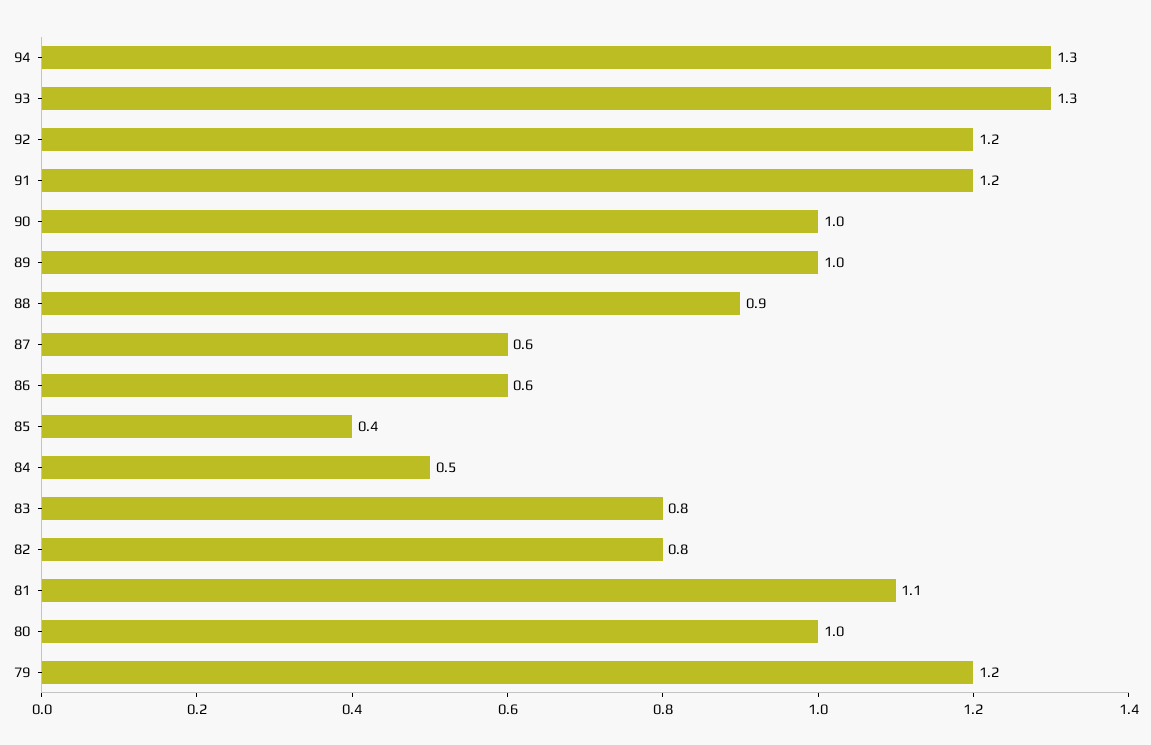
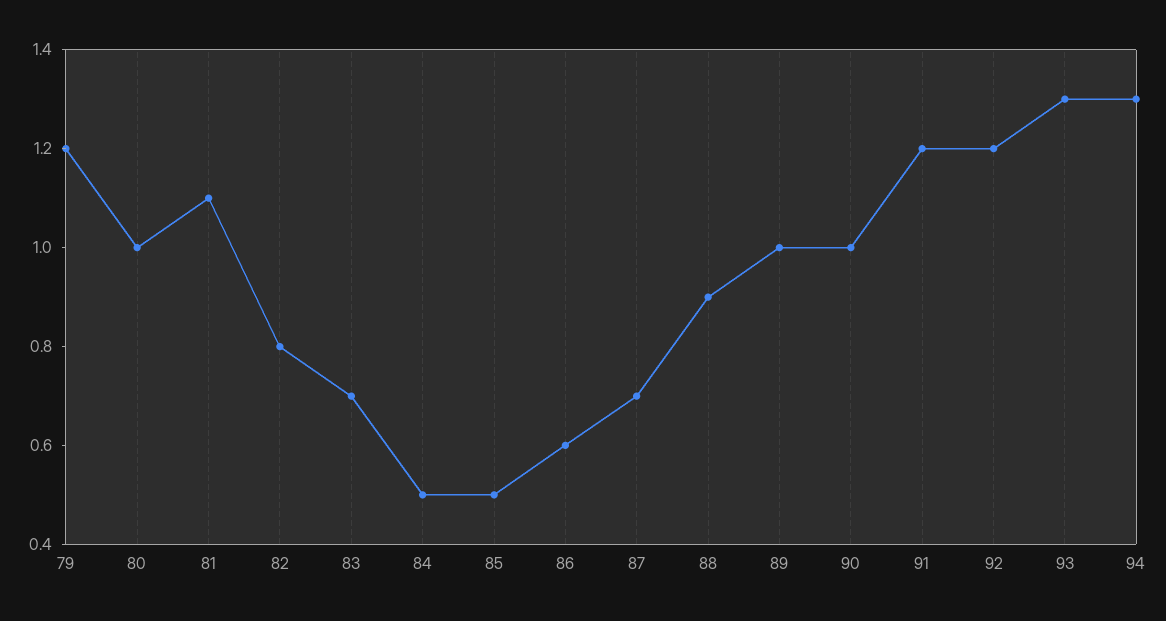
  {
    "94": 1.3,
    "93": 1.3,
    "92": 1.2,
    "91": 1.2,
    "90": 1,
    "89": 1,
    "88": 0.9,
-   "87": 0.6,
+   "87": 0.7,
    "86": 0.6,
-   "85": 0.4,
+   "85": 0.5,
    "84": 0.5,
-   "83": 0.8,
+   "83": 0.7,
    "82": 0.8,
    "81": 1.1,
    "80": 1,
    "79": 1.2
  }

